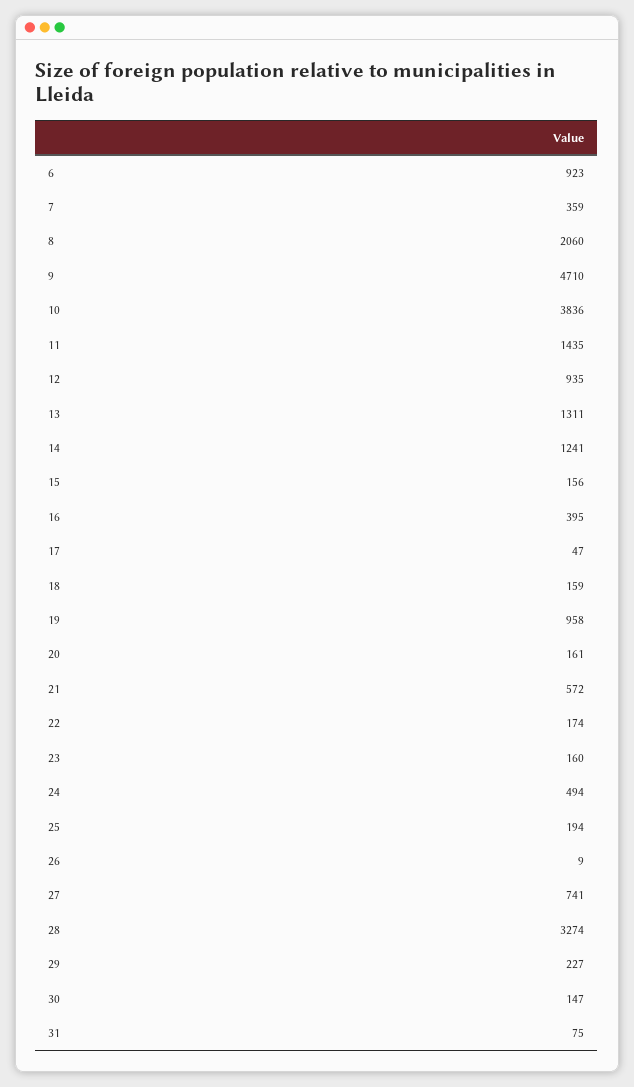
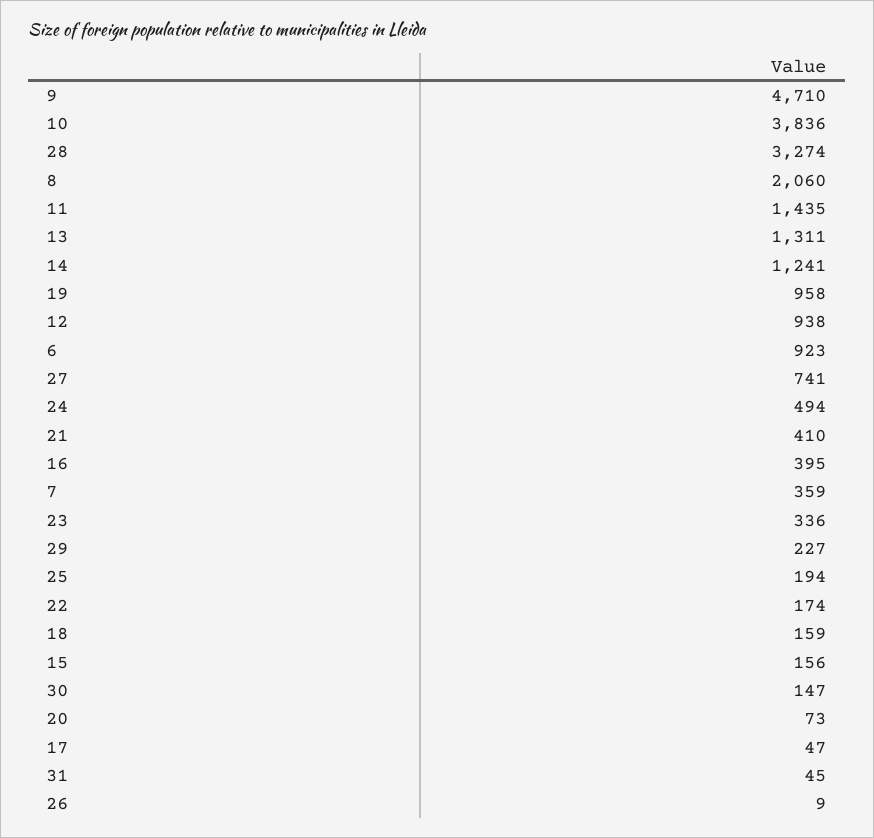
  {
    "6": 923,
    "7": 359,
    "8": 2060,
    "9": 4710,
    "10": 3836,
    "11": 1435,
-   "12": 935,
+   "12": 938,
    "13": 1311,
    "14": 1241,
    "15": 156,
    "16": 395,
    "17": 47,
    "18": 159,
    "19": 958,
-   "20": 161,
+   "20": 73,
-   "21": 572,
+   "21": 410,
    "22": 174,
-   "23": 160,
+   "23": 336,
    "24": 494,
    "25": 194,
    "26": 9,
    "27": 741,
    "28": 3274,
    "29": 227,
    "30": 147,
-   "31": 75
+   "31": 45
  }

